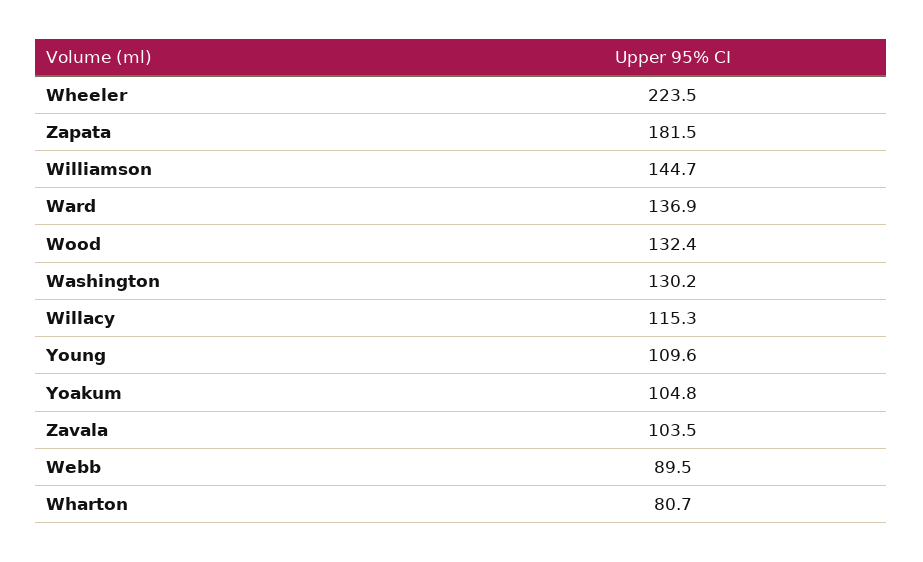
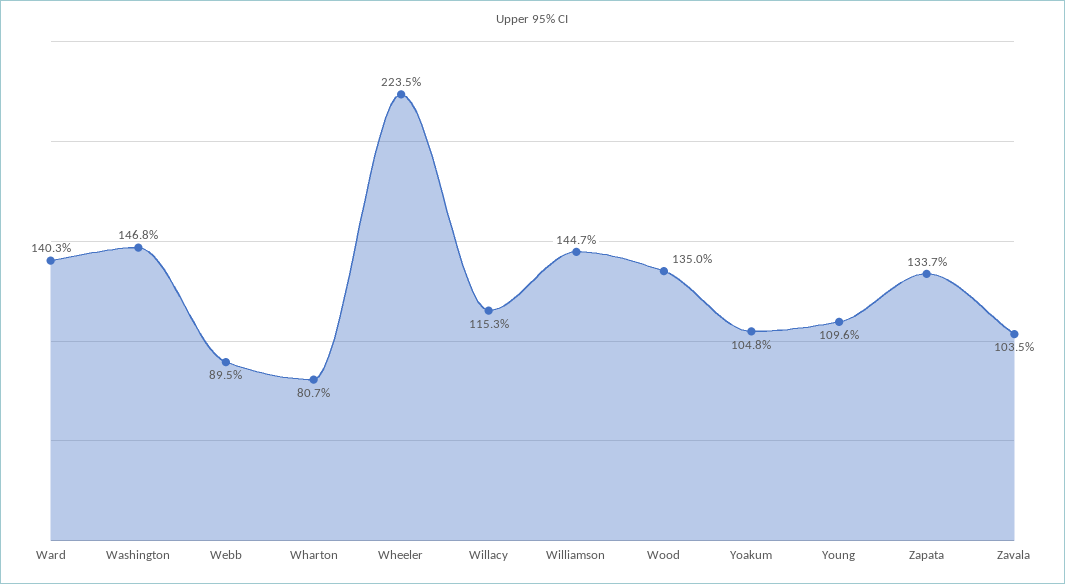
  {
    "Wheeler": 223.5,
-   "Zapata": 181.5,
+   "Zapata": 133.7,
    "Williamson": 144.7,
-   "Ward": 136.9,
+   "Ward": 140.3,
-   "Wood": 132.4,
+   "Wood": 135,
-   "Washington": 130.2,
+   "Washington": 146.8,
    "Willacy": 115.3,
    "Young": 109.6,
    "Yoakum": 104.8,
    "Zavala": 103.5,
    "Webb": 89.5,
    "Wharton": 80.7
  }

